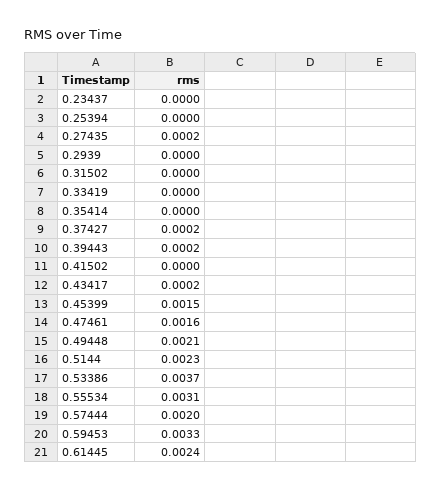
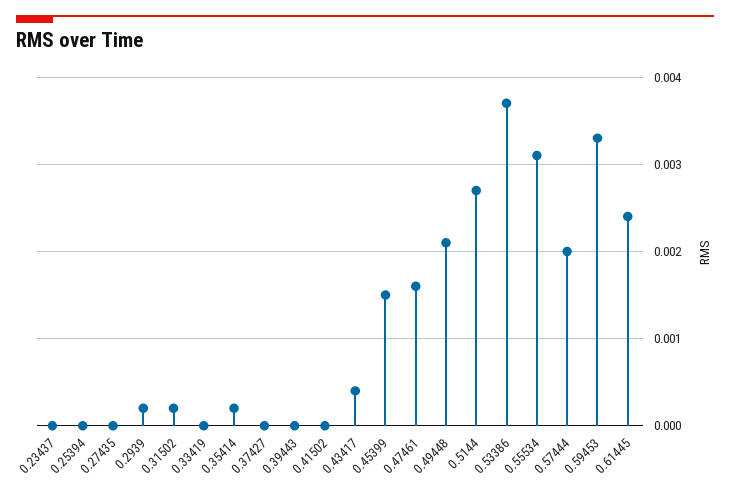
  {
    "0.23437": 0,
    "0.25394": 0,
-   "0.27435": 0.0002,
+   "0.27435": 0,
-   "0.2939": 0,
+   "0.2939": 0.0002,
-   "0.31502": 0,
+   "0.31502": 0.0002,
    "0.33419": 0,
-   "0.35414": 0,
+   "0.35414": 0.0002,
-   "0.37427": 0.0002,
+   "0.37427": 0,
-   "0.39443": 0.0002,
+   "0.39443": 0,
    "0.41502": 0,
-   "0.43417": 0.0002,
+   "0.43417": 0.0004,
    "0.45399": 0.0015,
    "0.47461": 0.0016,
    "0.49448": 0.0021,
-   "0.5144": 0.0023,
+   "0.5144": 0.0027,
    "0.53386": 0.0037,
    "0.55534": 0.0031,
    "0.57444": 0.002,
    "0.59453": 0.0033,
    "0.61445": 0.0024
  }

